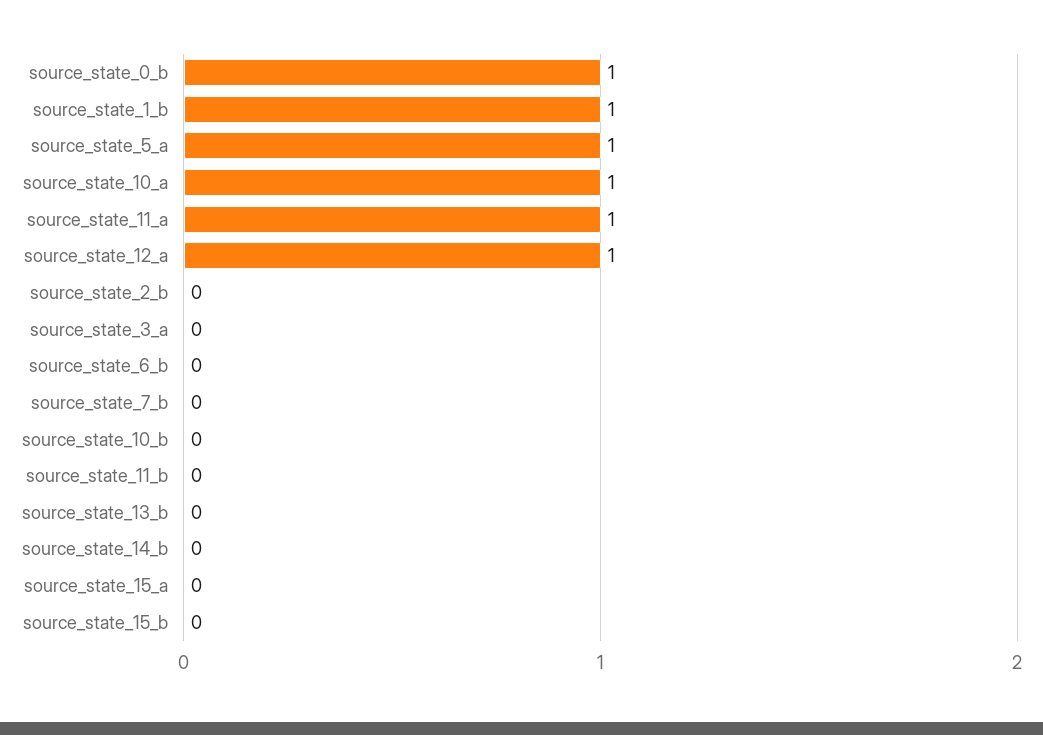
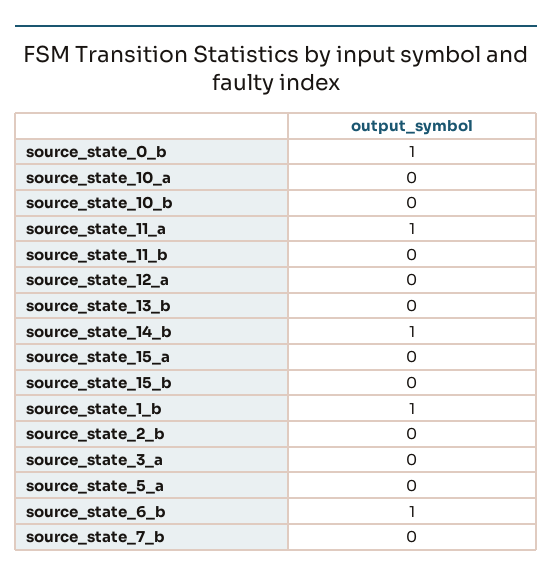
  {
    "source_state_0_b": 1,
    "source_state_1_b": 1,
-   "source_state_5_a": 1,
+   "source_state_5_a": 0,
-   "source_state_10_a": 1,
+   "source_state_10_a": 0,
    "source_state_11_a": 1,
-   "source_state_12_a": 1,
+   "source_state_12_a": 0,
    "source_state_2_b": 0,
    "source_state_3_a": 0,
-   "source_state_6_b": 0,
+   "source_state_6_b": 1,
    "source_state_7_b": 0,
    "source_state_10_b": 0,
    "source_state_11_b": 0,
    "source_state_13_b": 0,
-   "source_state_14_b": 0,
+   "source_state_14_b": 1,
    "source_state_15_a": 0,
    "source_state_15_b": 0
  }

